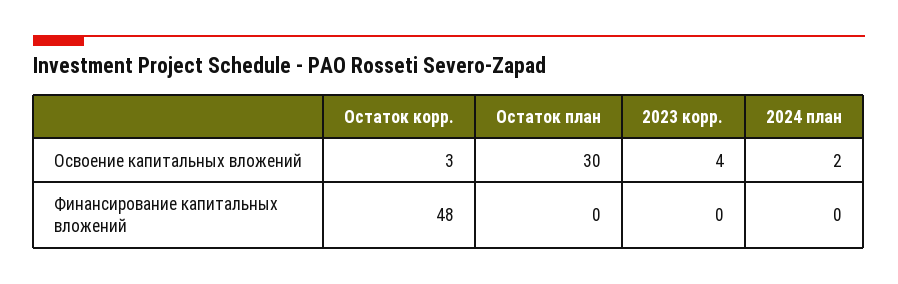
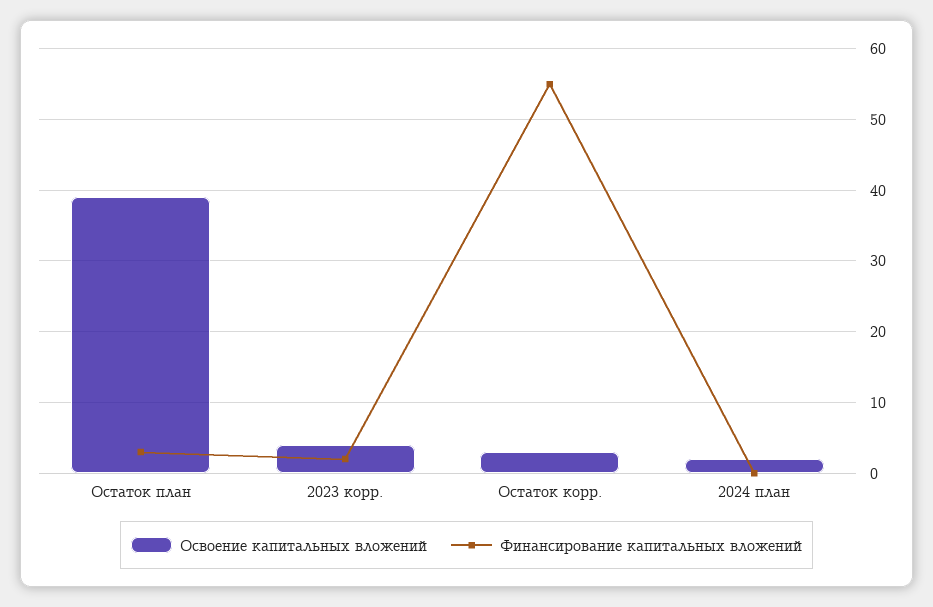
  {
    "Освоение капитальных вложений": {
      "Остаток корр.": 3,
-     "Остаток план": 30,
+     "Остаток план": 39,
      "2023 корр.": 4,
      "2024 план": 2
    },
    "Финансирование капитальных вложений": {
-     "Остаток корр.": 48,
+     "Остаток корр.": 55,
-     "Остаток план": 0,
+     "Остаток план": 3,
-     "2023 корр.": 0,
+     "2023 корр.": 2,
      "2024 план": 0
    }
  }

